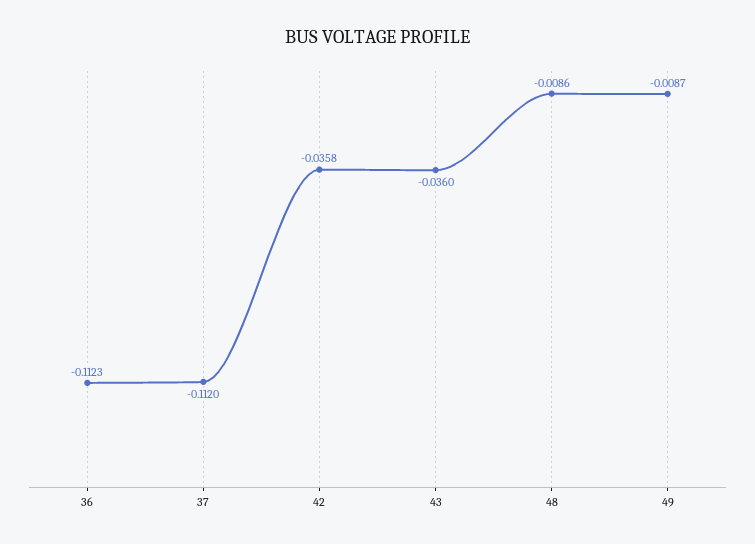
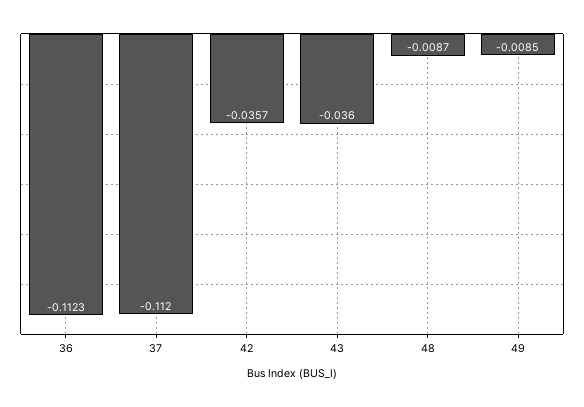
  {
    "36": -0.1123,
    "37": -0.112,
-   "42": -0.0358,
+   "42": -0.0357,
    "43": -0.036,
-   "48": -0.0086,
+   "48": -0.0087,
-   "49": -0.0087
+   "49": -0.0085
  }

